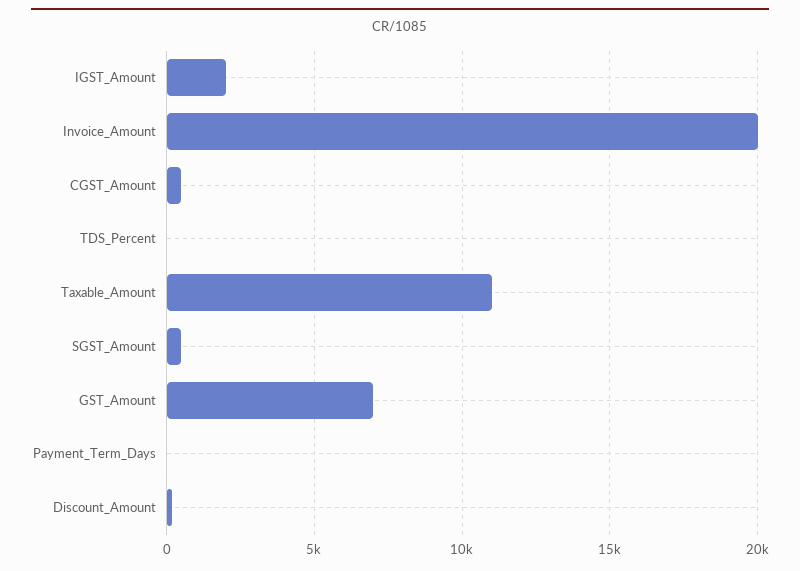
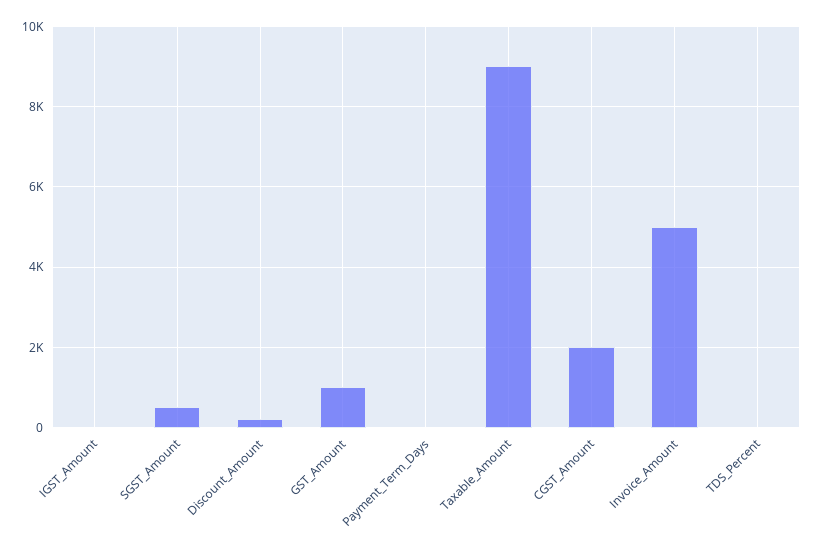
  {
-   "IGST_Amount": 2000,
+   "IGST_Amount": 0,
-   "Invoice_Amount": 20000,
+   "Invoice_Amount": 5000,
-   "CGST_Amount": 500,
+   "CGST_Amount": 2000,
    "TDS_Percent": 0,
-   "Taxable_Amount": 11000,
+   "Taxable_Amount": 9000,
    "SGST_Amount": 600,
-   "GST_Amount": 7000,
+   "GST_Amount": 1000,
    "Payment_Term_Days": 0,
    "Discount_Amount": 200
  }

